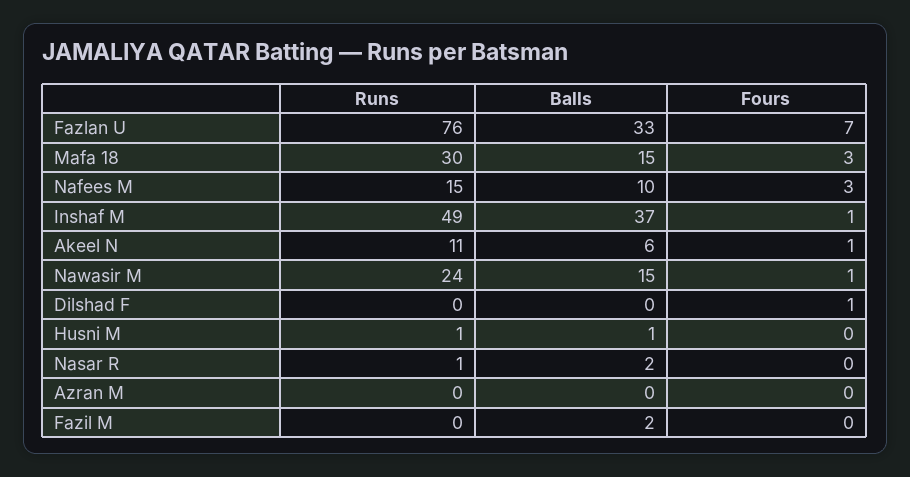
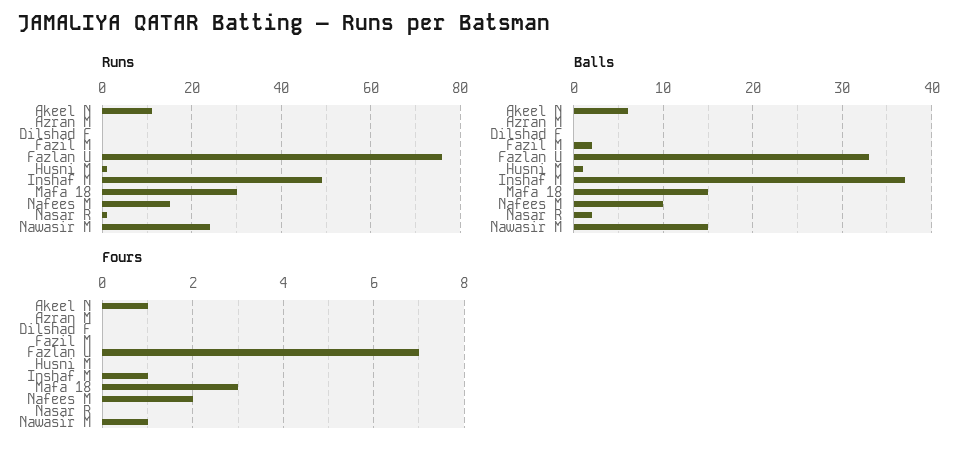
  {
    "Runs": {
      "Fazlan U": 76,
      "Mafa 18": 30,
      "Nafees M": 15,
      "Inshaf M": 49,
      "Akeel N": 11,
      "Nawasir M": 24,
      "Dilshad F": 0,
      "Husni M": 1,
      "Nasar R": 1,
      "Azran M": 0,
      "Fazil M": 0
    },
    "Balls": {
      "Fazlan U": 33,
      "Mafa 18": 15,
      "Nafees M": 10,
      "Inshaf M": 37,
      "Akeel N": 6,
      "Nawasir M": 15,
      "Dilshad F": 0,
      "Husni M": 1,
      "Nasar R": 2,
      "Azran M": 0,
      "Fazil M": 2
    },
    "Fours": {
      "Fazlan U": 7,
      "Mafa 18": 3,
-     "Nafees M": 3,
+     "Nafees M": 2,
      "Inshaf M": 1,
      "Akeel N": 1,
      "Nawasir M": 1,
-     "Dilshad F": 1,
+     "Dilshad F": 0,
      "Husni M": 0,
      "Nasar R": 0,
      "Azran M": 0,
      "Fazil M": 0
    }
  }

